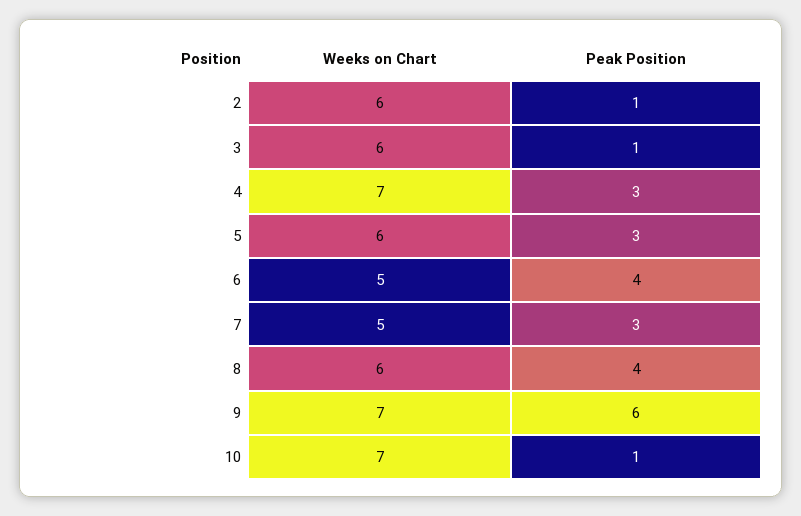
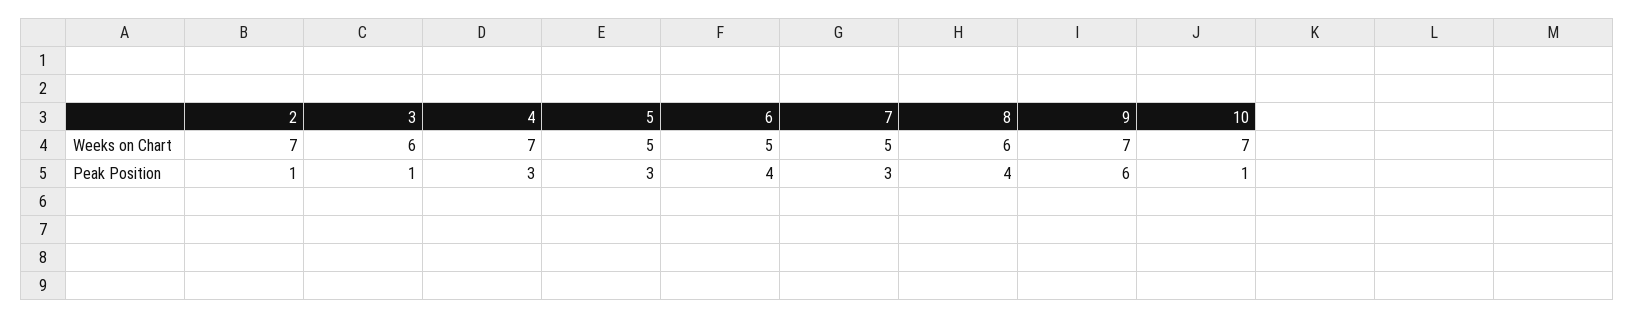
  {
    "Weeks on Chart": {
-     "2": 6,
+     "2": 7,
      "3": 6,
      "4": 7,
-     "5": 6,
+     "5": 5,
      "6": 5,
      "7": 5,
      "8": 6,
      "9": 7,
      "10": 7
    },
    "Peak Position": {
      "2": 1,
      "3": 1,
      "4": 3,
      "5": 3,
      "6": 4,
      "7": 3,
      "8": 4,
      "9": 6,
      "10": 1
    }
  }

